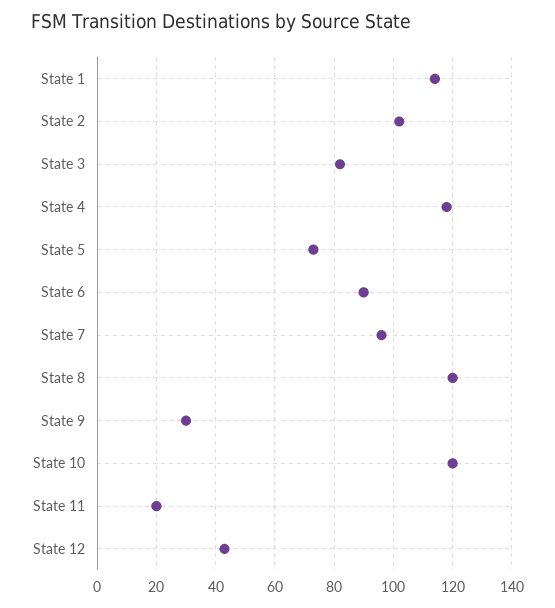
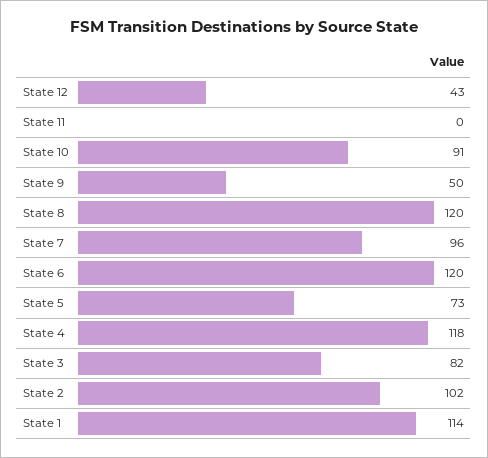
  {
    "State 1": 114,
    "State 2": 102,
    "State 3": 82,
    "State 4": 118,
    "State 5": 73,
-   "State 6": 90,
+   "State 6": 120,
    "State 7": 96,
    "State 8": 120,
-   "State 9": 30,
+   "State 9": 50,
-   "State 10": 120,
+   "State 10": 91,
-   "State 11": 20,
+   "State 11": 0,
    "State 12": 43
  }

